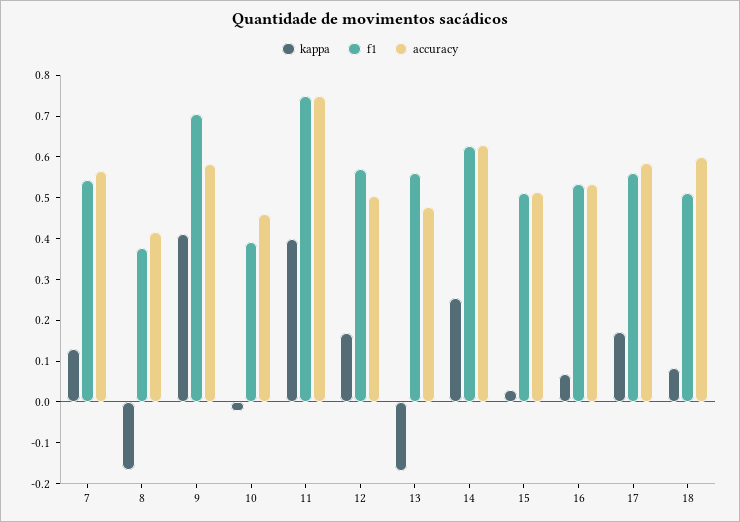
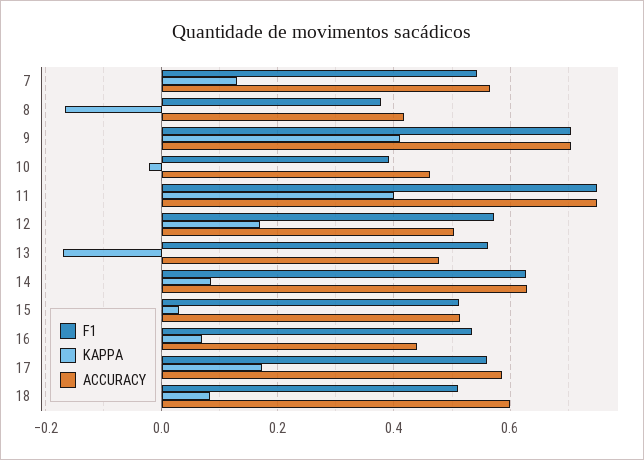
  {
    "kappa": {
      "7": 0.14,
      "8": -0.16,
      "9": 0.42,
      "10": -0.02,
      "11": 0.4,
      "12": 0.16,
      "13": -0.18,
-     "14": 0.26,
+     "14": 0.08,
      "15": 0.02,
      "16": 0.06,
      "17": 0.18,
      "18": 0.08
    },
    "f1": {
      "7": 0.54,
      "8": 0.38,
      "9": 0.7,
      "10": 0.4,
      "11": 0.76,
      "12": 0.58,
      "13": 0.56,
      "14": 0.62,
      "15": 0.52,
      "16": 0.54,
      "17": 0.56,
      "18": 0.52
    },
    "accuracy": {
      "7": 0.56,
      "8": 0.42,
-     "9": 0.58,
+     "9": 0.7,
      "10": 0.46,
      "11": 0.76,
      "12": 0.5,
      "13": 0.48,
      "14": 0.62,
      "15": 0.52,
-     "16": 0.54,
+     "16": 0.44,
      "17": 0.58,
      "18": 0.6
    }
  }

